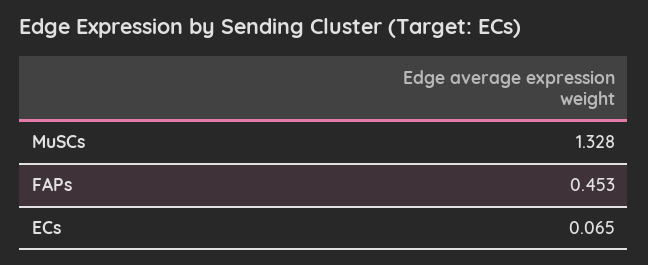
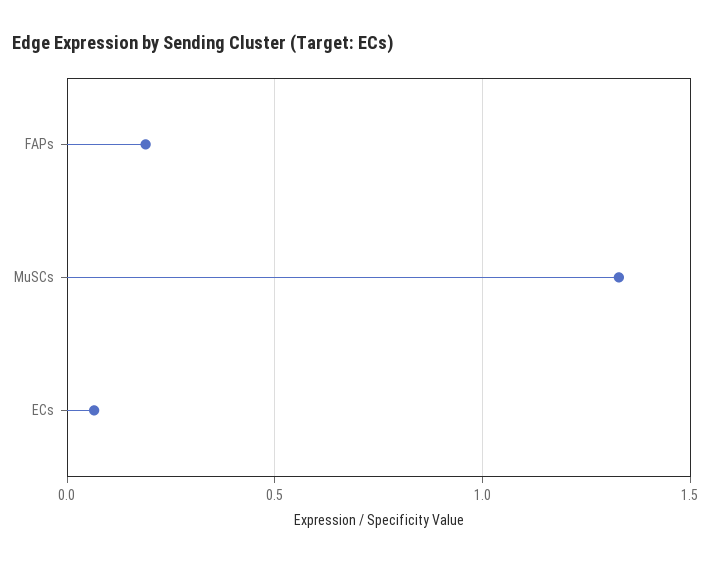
  {
    "MuSCs": 1.328,
-   "FAPs": 0.453,
+   "FAPs": 0.2,
    "ECs": 0.065
  }

